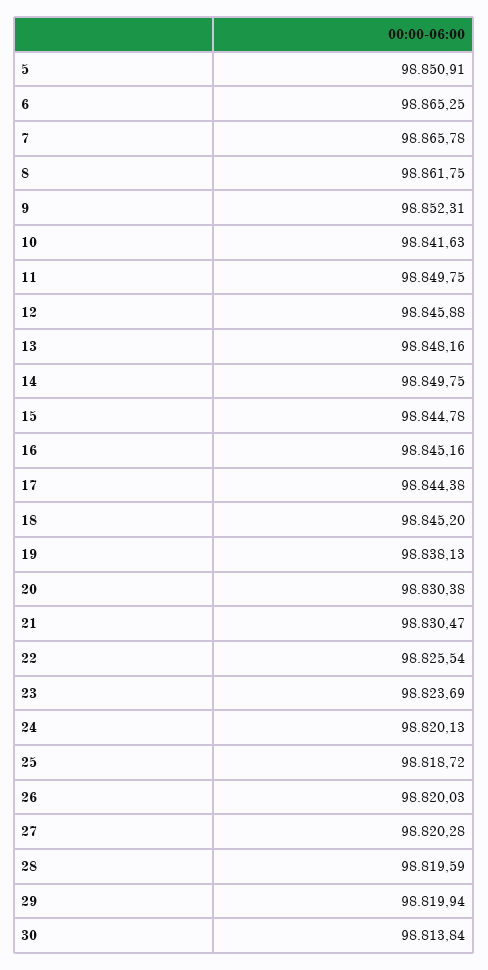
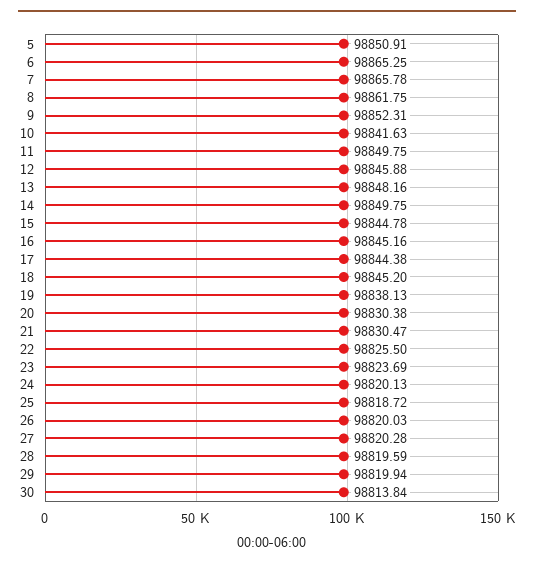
  {
    "5": 98850.91,
    "6": 98865.25,
    "7": 98865.78,
    "8": 98861.75,
    "9": 98852.31,
    "10": 98841.63,
    "11": 98849.75,
    "12": 98845.88,
    "13": 98848.16,
    "14": 98849.75,
    "15": 98844.78,
    "16": 98845.16,
    "17": 98844.38,
    "18": 98845.2,
    "19": 98838.13,
    "20": 98830.38,
    "21": 98830.47,
-   "22": 98825.54,
+   "22": 98825.5,
    "23": 98823.69,
    "24": 98820.13,
    "25": 98818.72,
    "26": 98820.03,
    "27": 98820.28,
    "28": 98819.59,
    "29": 98819.94,
    "30": 98813.84
  }

